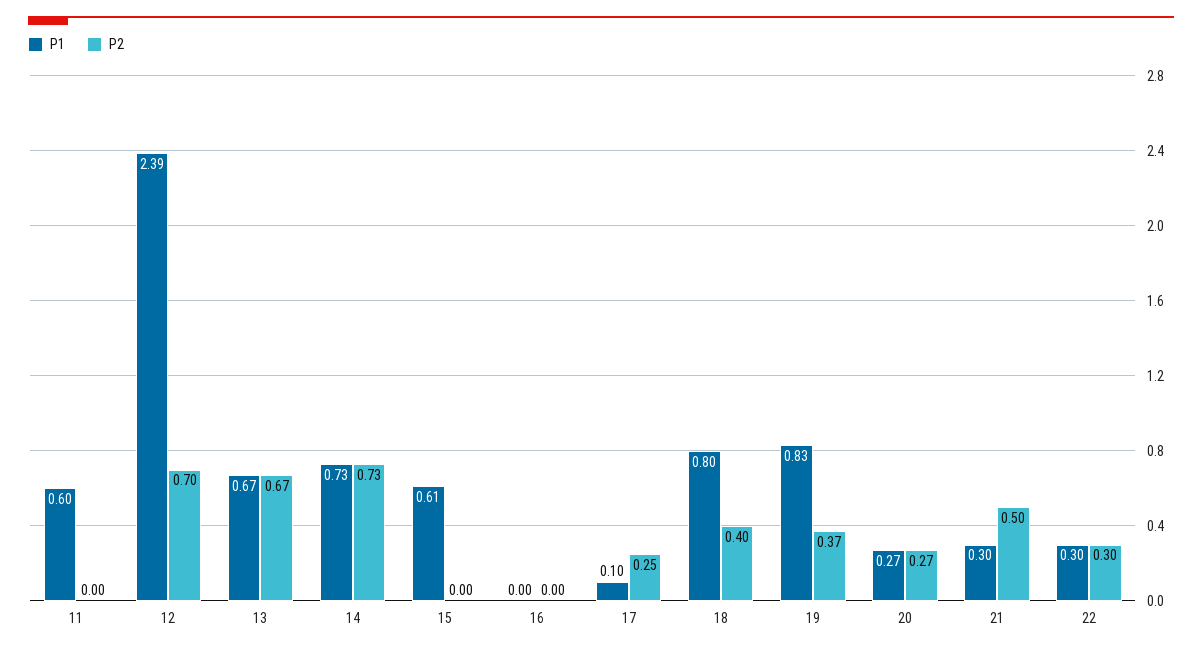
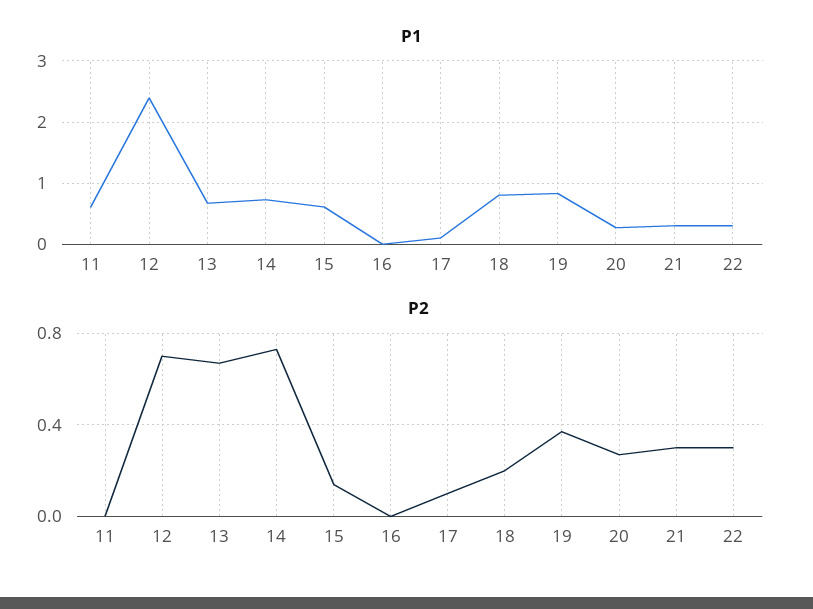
  {
    "P1": {
      "11": 0.6,
      "12": 2.39,
      "13": 0.67,
      "14": 0.73,
      "15": 0.61,
      "16": 0,
      "17": 0.1,
      "18": 0.8,
      "19": 0.83,
      "20": 0.27,
      "21": 0.3,
      "22": 0.3
    },
    "P2": {
      "11": 0,
      "12": 0.7,
      "13": 0.67,
      "14": 0.73,
-     "15": 0,
+     "15": 0.15,
      "16": 0,
-     "17": 0.25,
+     "17": 0.1,
-     "18": 0.4,
+     "18": 0.2,
      "19": 0.37,
      "20": 0.27,
-     "21": 0.5,
+     "21": 0.3,
      "22": 0.3
    }
  }

